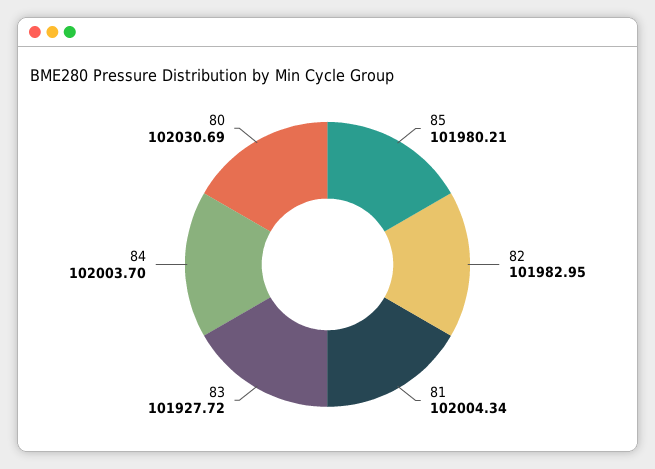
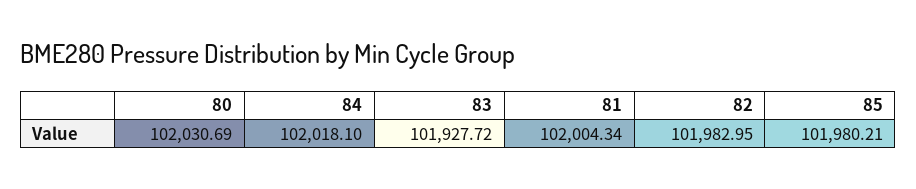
  {
    "85": 101980.21,
    "82": 101982.95,
    "81": 102004.34,
    "83": 101927.72,
-   "84": 102003.7,
+   "84": 102018.1,
    "80": 102030.69
  }

